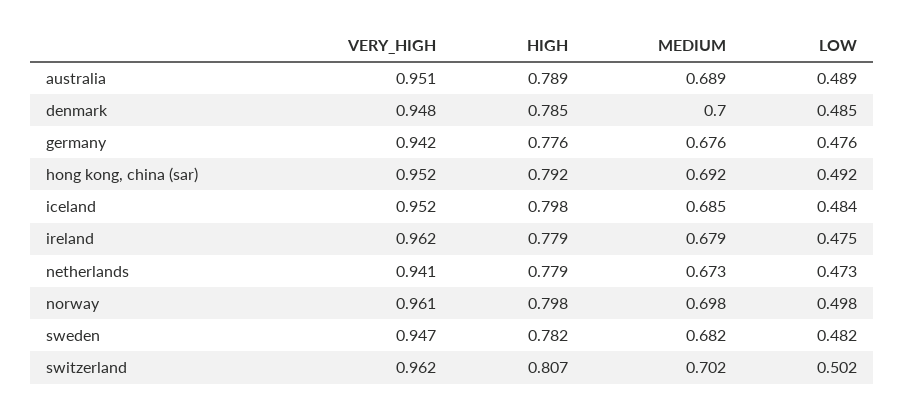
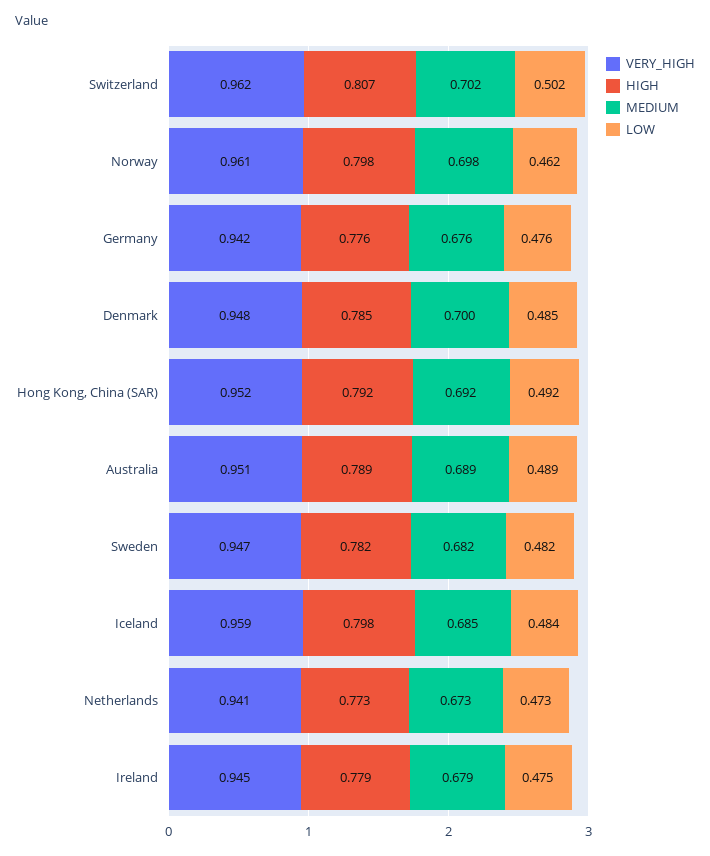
  {
    "VERY_HIGH": {
      "australia": 0.951,
      "denmark": 0.948,
      "germany": 0.942,
      "hong kong, china (sar)": 0.952,
-     "iceland": 0.952,
+     "iceland": 0.959,
-     "ireland": 0.962,
+     "ireland": 0.945,
      "netherlands": 0.941,
      "norway": 0.961,
      "sweden": 0.947,
      "switzerland": 0.962
    },
    "HIGH": {
      "australia": 0.789,
      "denmark": 0.785,
      "germany": 0.776,
      "hong kong, china (sar)": 0.792,
      "iceland": 0.798,
      "ireland": 0.779,
-     "netherlands": 0.779,
+     "netherlands": 0.773,
      "norway": 0.798,
      "sweden": 0.782,
      "switzerland": 0.807
    },
    "MEDIUM": {
      "australia": 0.689,
      "denmark": 0.7,
      "germany": 0.676,
      "hong kong, china (sar)": 0.692,
      "iceland": 0.685,
      "ireland": 0.679,
      "netherlands": 0.673,
      "norway": 0.698,
      "sweden": 0.682,
      "switzerland": 0.702
    },
    "LOW": {
      "australia": 0.489,
      "denmark": 0.485,
      "germany": 0.476,
      "hong kong, china (sar)": 0.492,
      "iceland": 0.484,
      "ireland": 0.475,
      "netherlands": 0.473,
-     "norway": 0.498,
+     "norway": 0.462,
      "sweden": 0.482,
      "switzerland": 0.502
    }
  }

